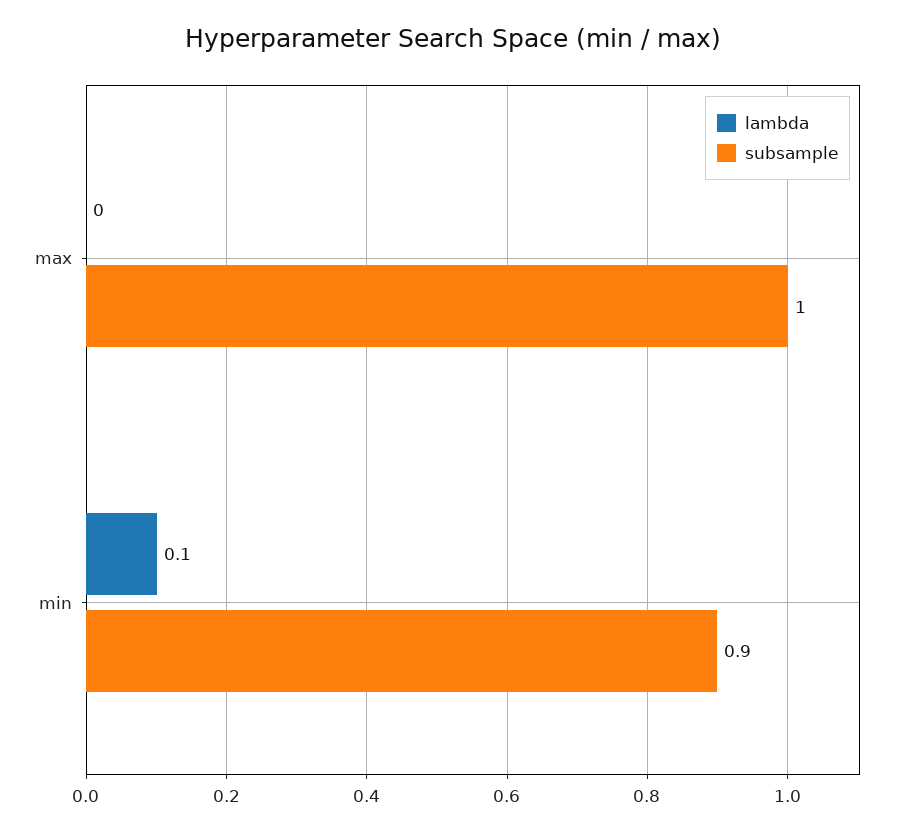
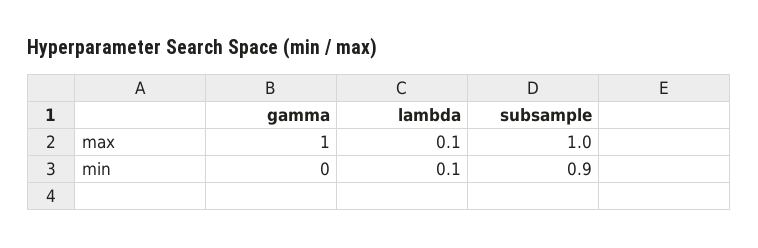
  {
    "lambda": {
-     "max": 0,
+     "max": 0.1,
      "min": 0.1
    },
    "subsample": {
      "max": 1,
      "min": 0.9
-   }
+   },
+   "gamma": {
+     "max": 1,
+     "min": 0
+   }
  }

